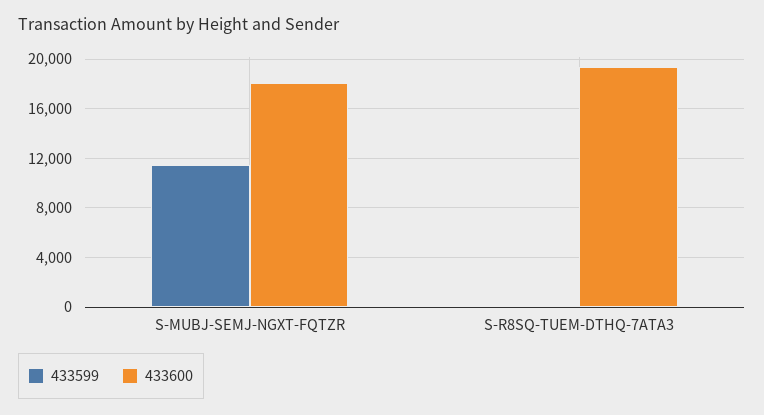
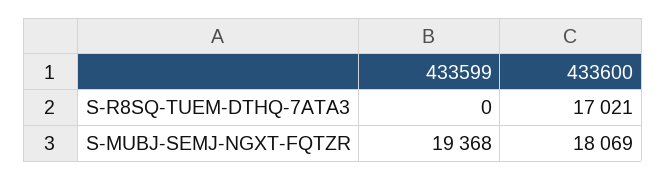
  {
    "433599": {
-     "S-MUBJ-SEMJ-NGXT-FQTZR": 11500,
+     "S-MUBJ-SEMJ-NGXT-FQTZR": 19368,
      "S-R8SQ-TUEM-DTHQ-7ATA3": 0
    },
    "433600": {
      "S-MUBJ-SEMJ-NGXT-FQTZR": 18069,
-     "S-R8SQ-TUEM-DTHQ-7ATA3": 19500
+     "S-R8SQ-TUEM-DTHQ-7ATA3": 17021
    }
  }

